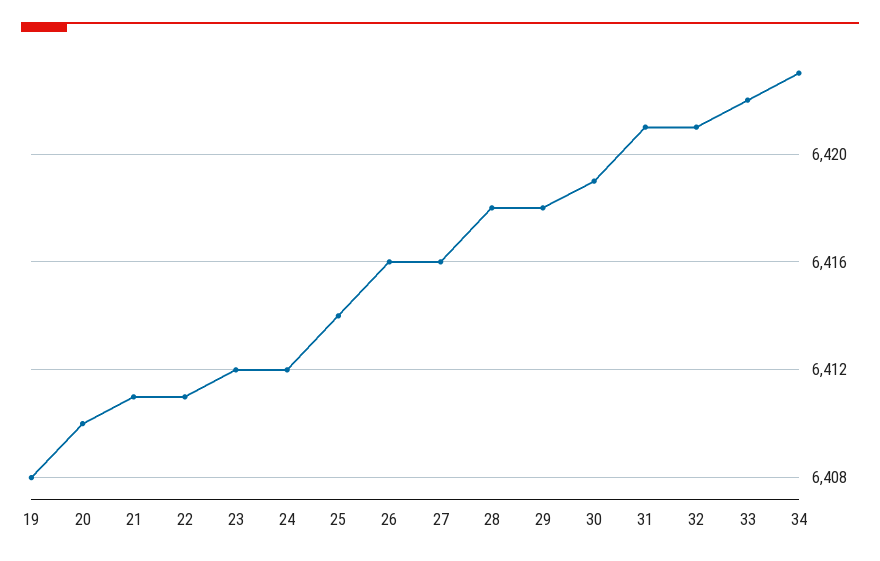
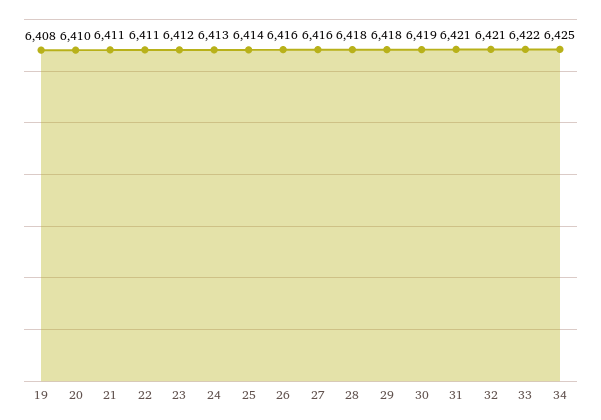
  {
    "19": 6408,
    "20": 6410,
    "21": 6411,
    "22": 6411,
    "23": 6412,
-   "24": 6412,
+   "24": 6413,
    "25": 6414,
    "26": 6416,
    "27": 6416,
    "28": 6418,
    "29": 6418,
    "30": 6419,
    "31": 6421,
    "32": 6421,
    "33": 6422,
-   "34": 6423
+   "34": 6425
  }

